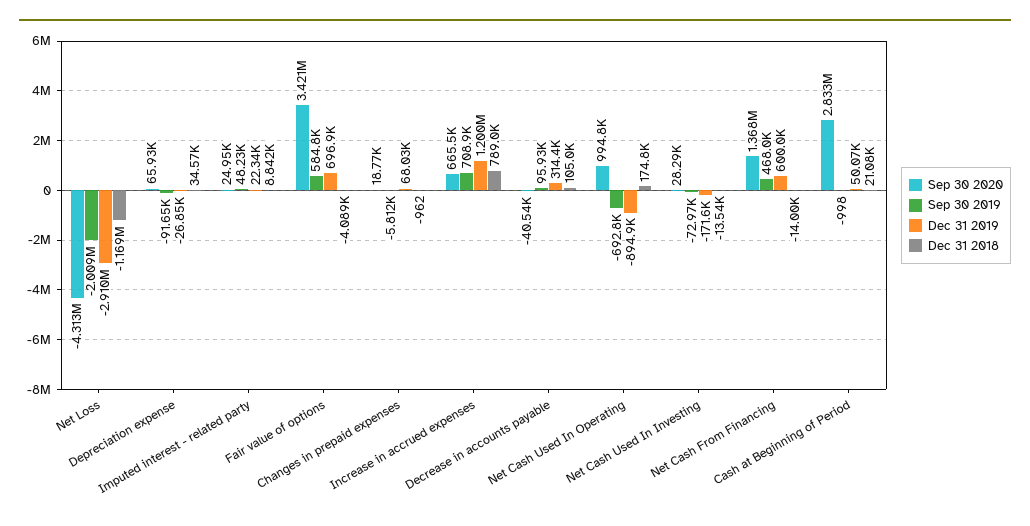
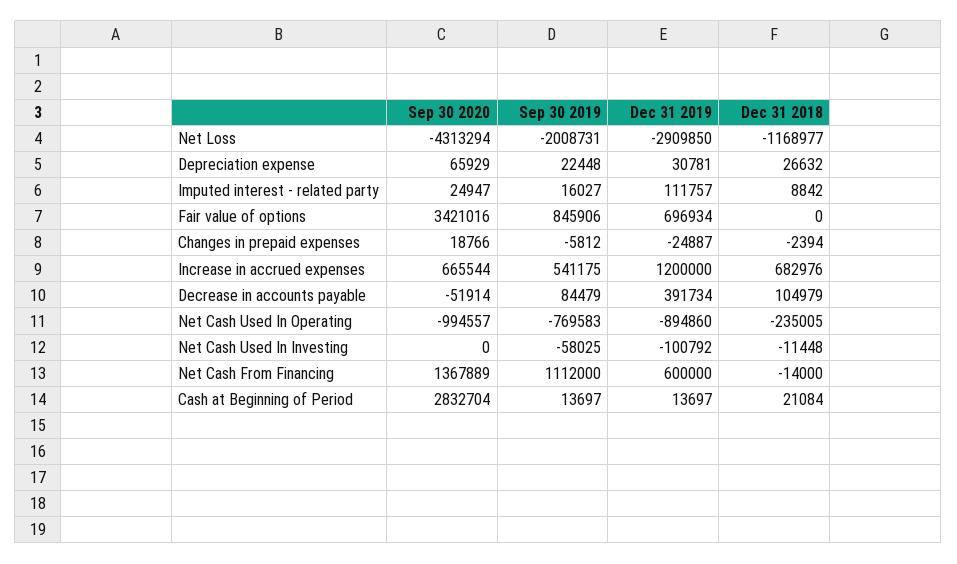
  {
    "Sep 30 2020": {
      "Net Loss": -4313294,
      "Depreciation expense": 65929,
      "Imputed interest - related party": 24947,
      "Fair value of options": 3421016,
      "Changes in prepaid expenses": 18766,
      "Increase in accrued expenses": 665544,
-     "Decrease in accounts payable": -40540,
+     "Decrease in accounts payable": -51914,
-     "Net Cash Used In Operating": 994800,
+     "Net Cash Used In Operating": -994557,
-     "Net Cash Used In Investing": 28290,
+     "Net Cash Used In Investing": 0,
      "Net Cash From Financing": 1367889,
      "Cash at Beginning of Period": 2832704
    },
    "Sep 30 2019": {
      "Net Loss": -2008731,
-     "Depreciation expense": -91650,
+     "Depreciation expense": 22448,
-     "Imputed interest - related party": 48230,
+     "Imputed interest - related party": 16027,
-     "Fair value of options": 584800,
+     "Fair value of options": 845906,
      "Changes in prepaid expenses": -5812,
-     "Increase in accrued expenses": 708900,
+     "Increase in accrued expenses": 541175,
-     "Decrease in accounts payable": 95930,
+     "Decrease in accounts payable": 84479,
-     "Net Cash Used In Operating": -692800,
+     "Net Cash Used In Operating": -769583,
-     "Net Cash Used In Investing": -72970,
+     "Net Cash Used In Investing": -58025,
-     "Net Cash From Financing": 468000,
+     "Net Cash From Financing": 1112000,
-     "Cash at Beginning of Period": -998
+     "Cash at Beginning of Period": 13697
    },
    "Dec 31 2019": {
      "Net Loss": -2909850,
-     "Depreciation expense": -26850,
+     "Depreciation expense": 30781,
-     "Imputed interest - related party": 22340,
+     "Imputed interest - related party": 111757,
      "Fair value of options": 696934,
-     "Changes in prepaid expenses": 68030,
+     "Changes in prepaid expenses": -24887,
      "Increase in accrued expenses": 1200000,
-     "Decrease in accounts payable": 314400,
+     "Decrease in accounts payable": 391734,
      "Net Cash Used In Operating": -894860,
-     "Net Cash Used In Investing": -171600,
+     "Net Cash Used In Investing": -100792,
      "Net Cash From Financing": 600000,
-     "Cash at Beginning of Period": 50070
+     "Cash at Beginning of Period": 13697
    },
    "Dec 31 2018": {
      "Net Loss": -1168977,
-     "Depreciation expense": 34570,
+     "Depreciation expense": 26632,
      "Imputed interest - related party": 8842,
-     "Fair value of options": -4089,
+     "Fair value of options": 0,
-     "Changes in prepaid expenses": -962,
+     "Changes in prepaid expenses": -2394,
-     "Increase in accrued expenses": 789000,
+     "Increase in accrued expenses": 682976,
      "Decrease in accounts payable": 104979,
-     "Net Cash Used In Operating": 174800,
+     "Net Cash Used In Operating": -235005,
-     "Net Cash Used In Investing": -13540,
+     "Net Cash Used In Investing": -11448,
      "Net Cash From Financing": -14000,
      "Cash at Beginning of Period": 21084
    }
  }

